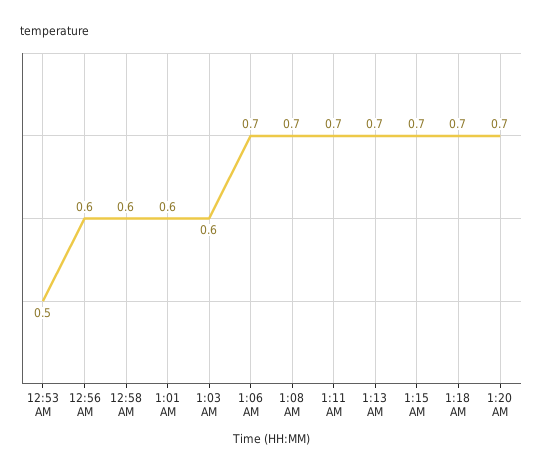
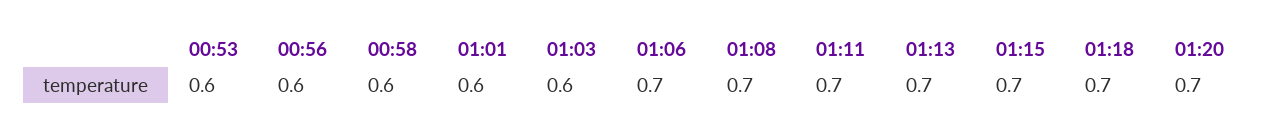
  {
-   "12:53 AM": 0.5,
+   "12:53 AM": 0.6,
    "12:56 AM": 0.6,
    "12:58 AM": 0.6,
    "1:01 AM": 0.6,
    "1:03 AM": 0.6,
    "1:06 AM": 0.7,
    "1:08 AM": 0.7,
    "1:11 AM": 0.7,
    "1:13 AM": 0.7,
    "1:15 AM": 0.7,
    "1:18 AM": 0.7,
    "1:20 AM": 0.7
  }

